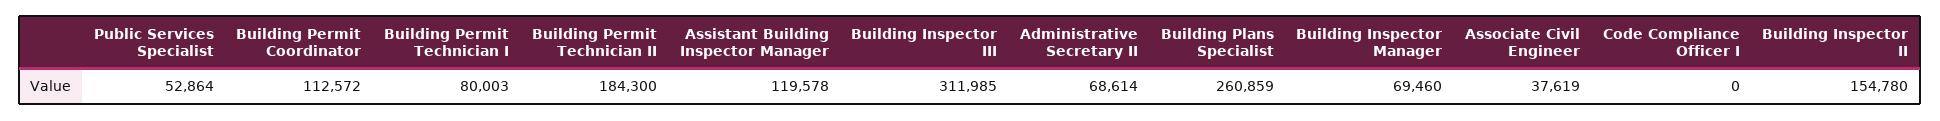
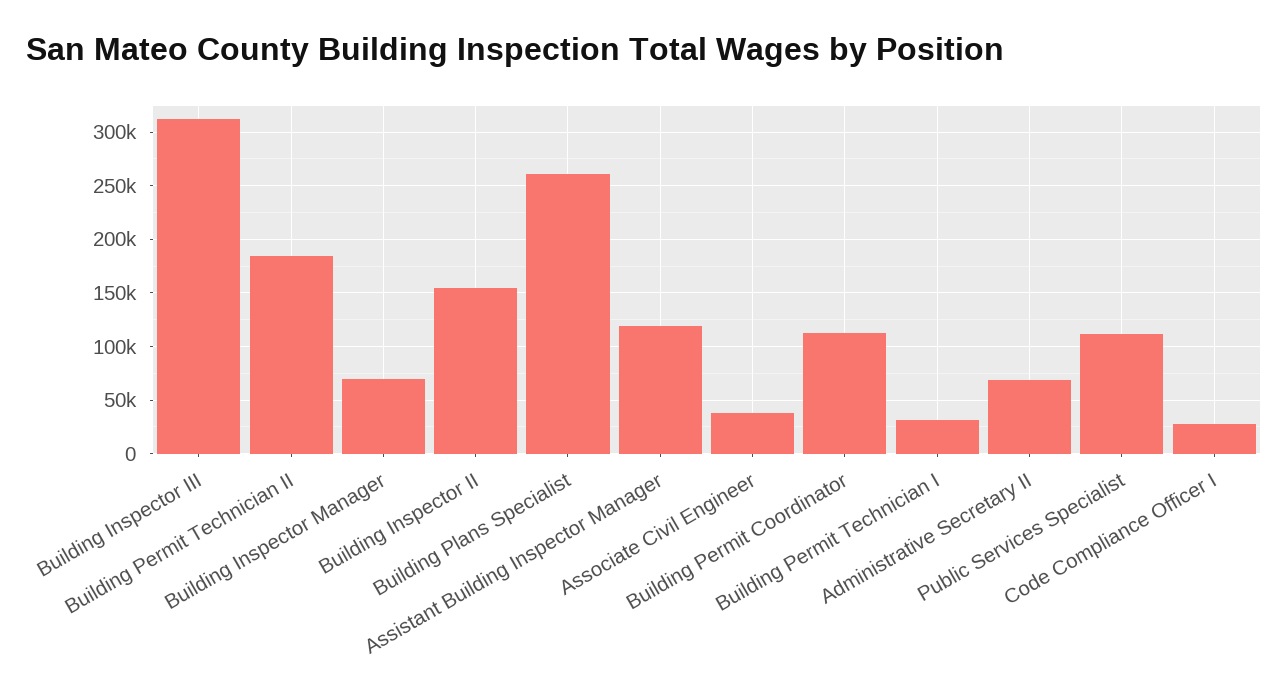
  {
-   "Public Services Specialist": 52864,
+   "Public Services Specialist": 110000,
    "Building Permit Coordinator": 112572,
-   "Building Permit Technician I": 80003,
+   "Building Permit Technician I": 30000,
    "Building Permit Technician II": 184300,
    "Assistant Building Inspector Manager": 119578,
    "Building Inspector III": 311985,
    "Administrative Secretary II": 68614,
    "Building Plans Specialist": 260859,
    "Building Inspector Manager": 69460,
    "Associate Civil Engineer": 37619,
-   "Code Compliance Officer I": 0,
+   "Code Compliance Officer I": 30000,
    "Building Inspector II": 154780
  }

